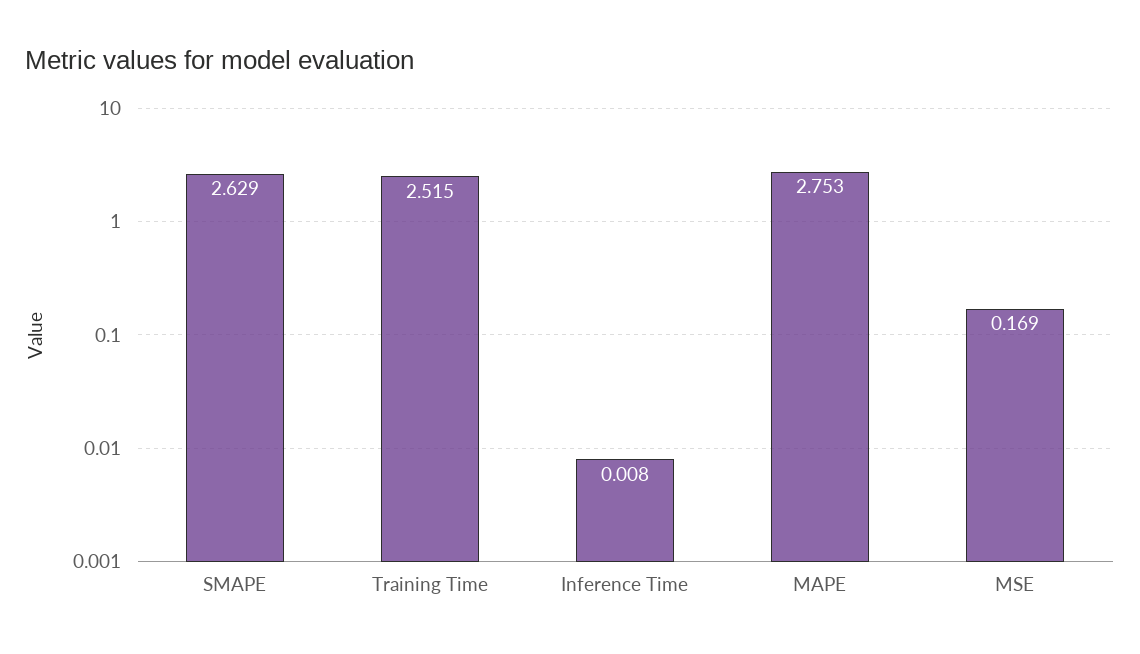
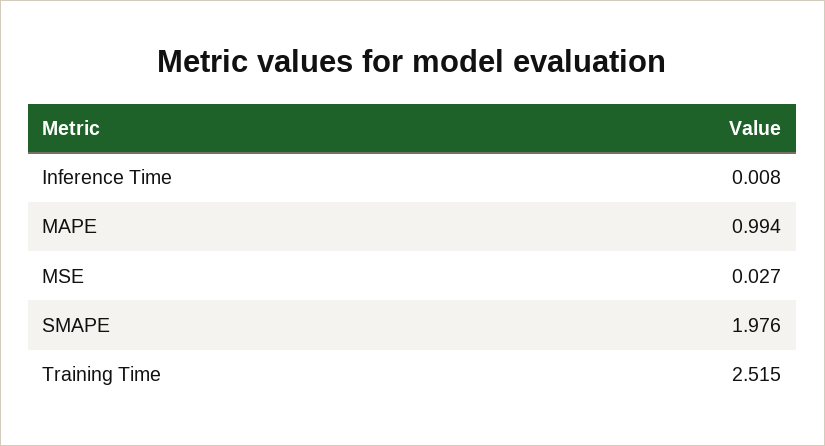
  {
-   "SMAPE": 2.629,
+   "SMAPE": 1.976,
    "Training Time": 2.515,
    "Inference Time": 0.008,
-   "MAPE": 2.753,
+   "MAPE": 0.994,
-   "MSE": 0.169
+   "MSE": 0.027
  }

